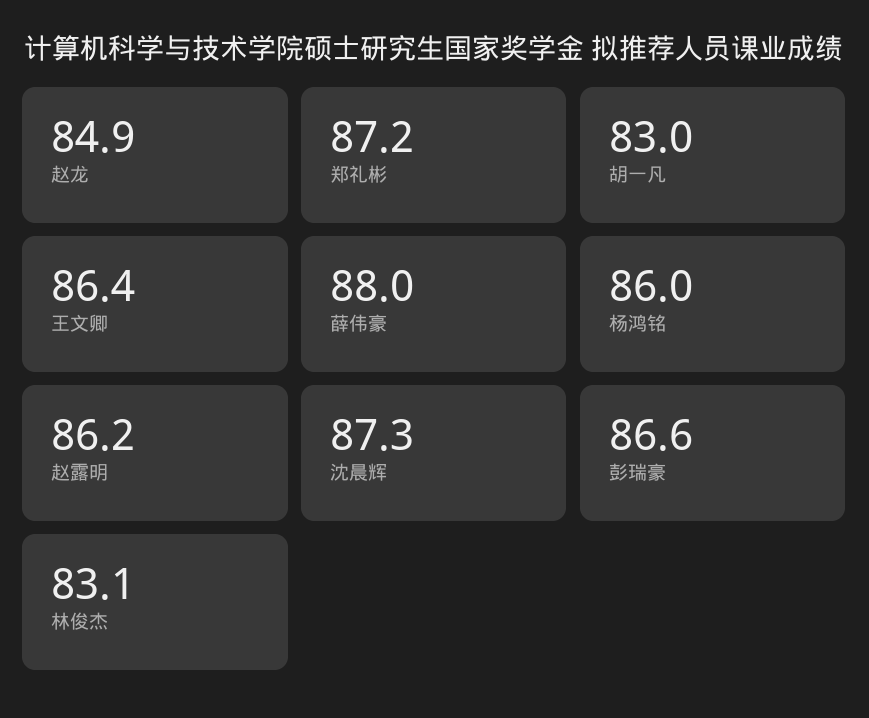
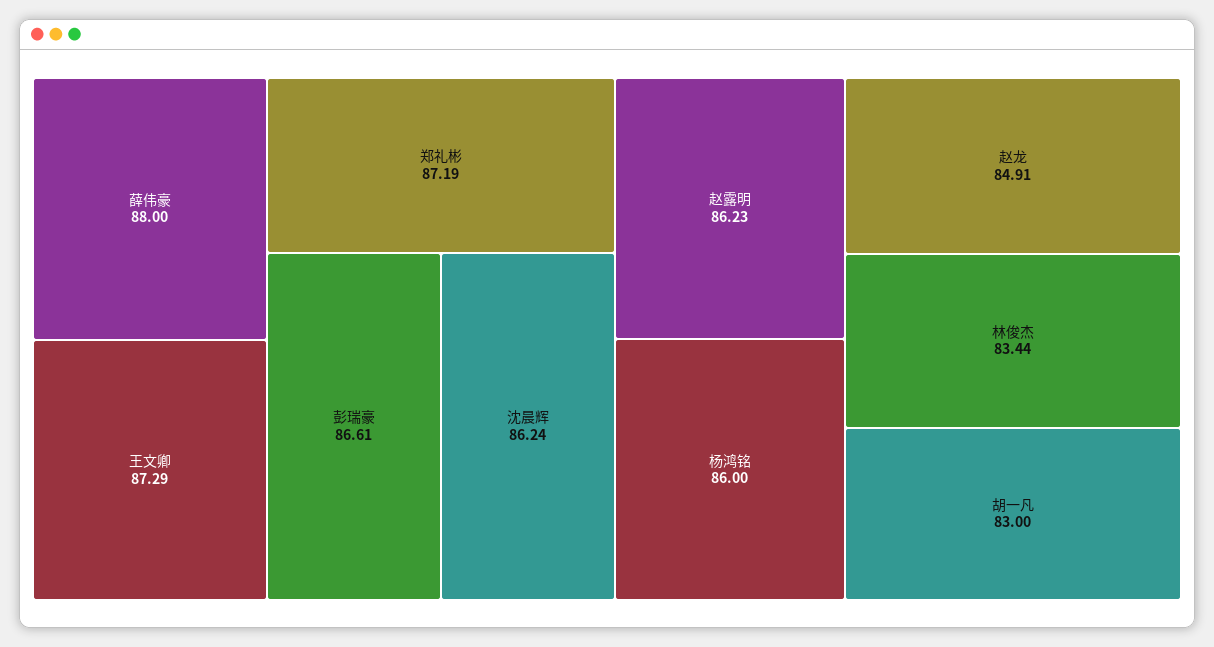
  {
    "赵龙": 84.91,
    "郑礼彬": 87.19,
    "胡一凡": 83,
-   "王文卿": 86.4,
+   "王文卿": 87.29,
    "薛伟豪": 88,
    "杨鸿铭": 86,
    "赵露明": 86.23,
-   "沈晨辉": 87.3,
+   "沈晨辉": 86.24,
    "彭瑞豪": 86.61,
-   "林俊杰": 83.1
+   "林俊杰": 83.44
  }

